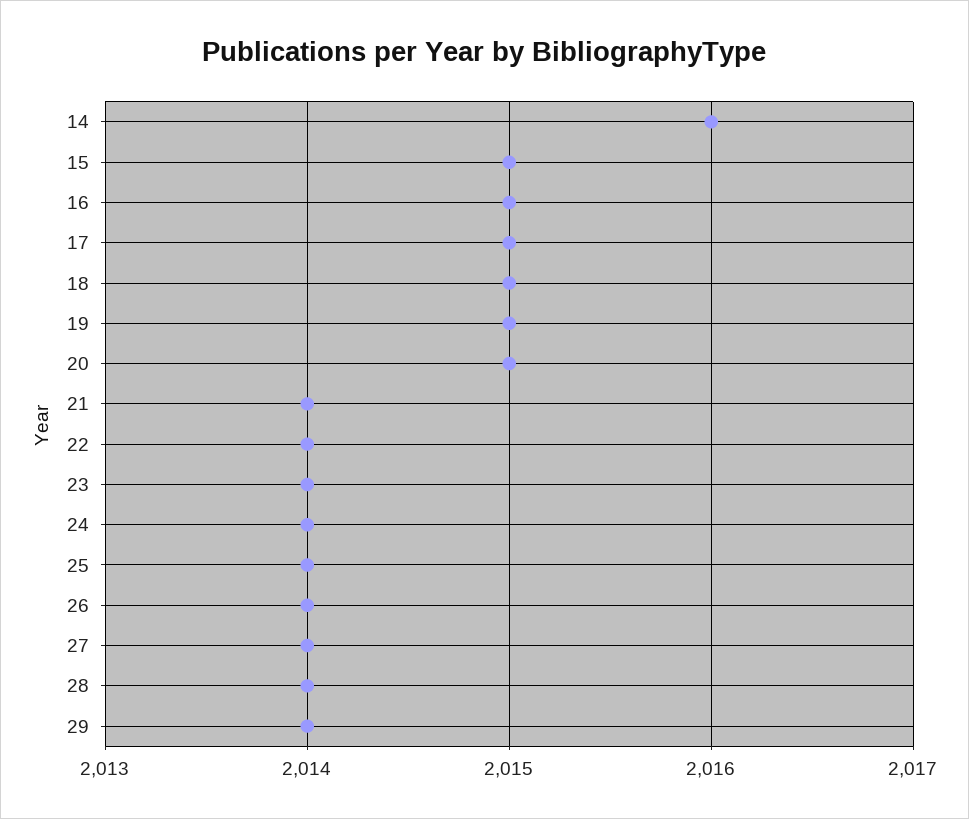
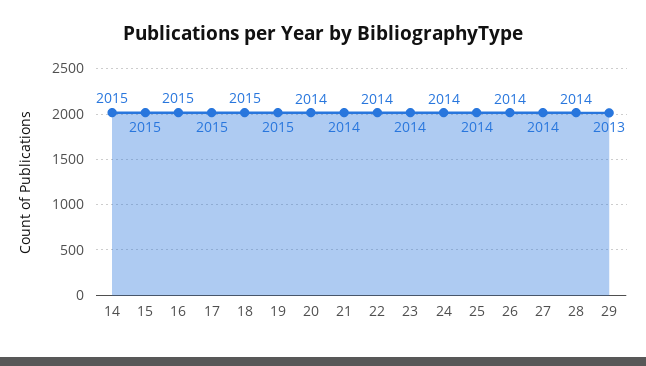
  {
-   "14": 2016,
+   "14": 2015,
    "15": 2015,
    "16": 2015,
    "17": 2015,
    "18": 2015,
    "19": 2015,
-   "20": 2015,
+   "20": 2014,
    "21": 2014,
    "22": 2014,
    "23": 2014,
    "24": 2014,
    "25": 2014,
    "26": 2014,
    "27": 2014,
    "28": 2014,
-   "29": 2014
+   "29": 2013
  }

